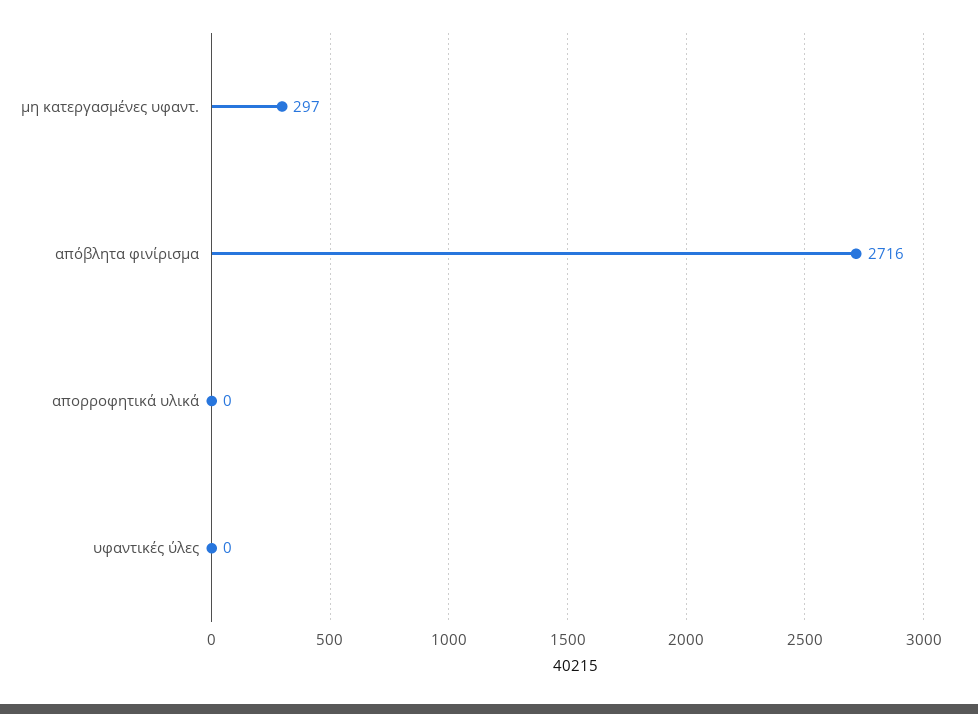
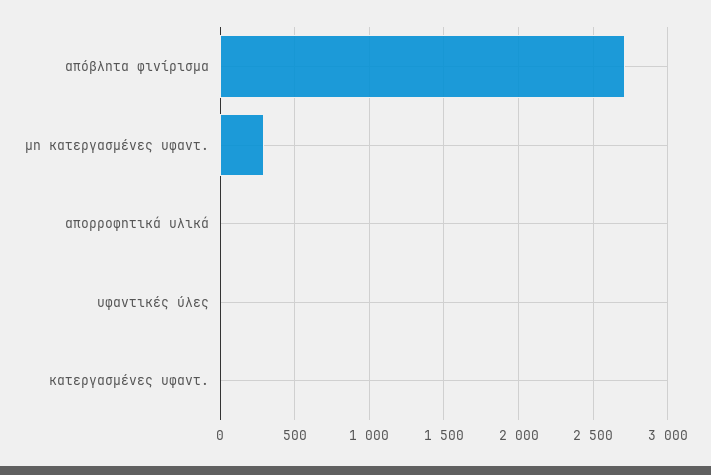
  {
    "μη κατεργασμένες υφαντ.": 297,
    "απόβλητα φινίρισμα": 2716,
    "απορροφητικά υλικά": 0,
-   "υφαντικές ύλες": 0
+   "υφαντικές ύλες": 0,
+   "κατεργασμένες υφαντ.": 0
  }

